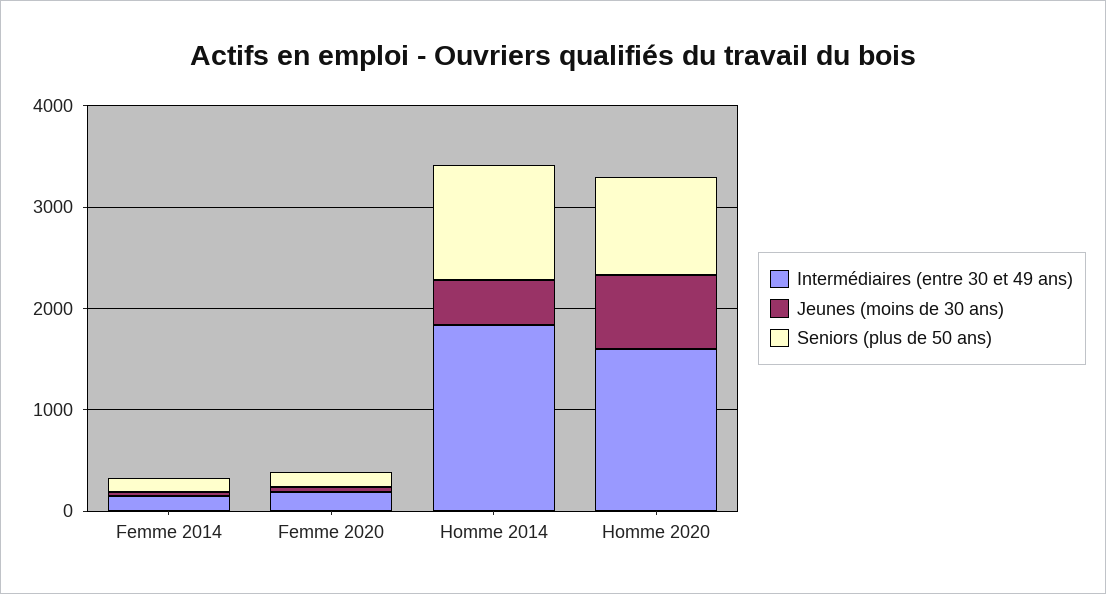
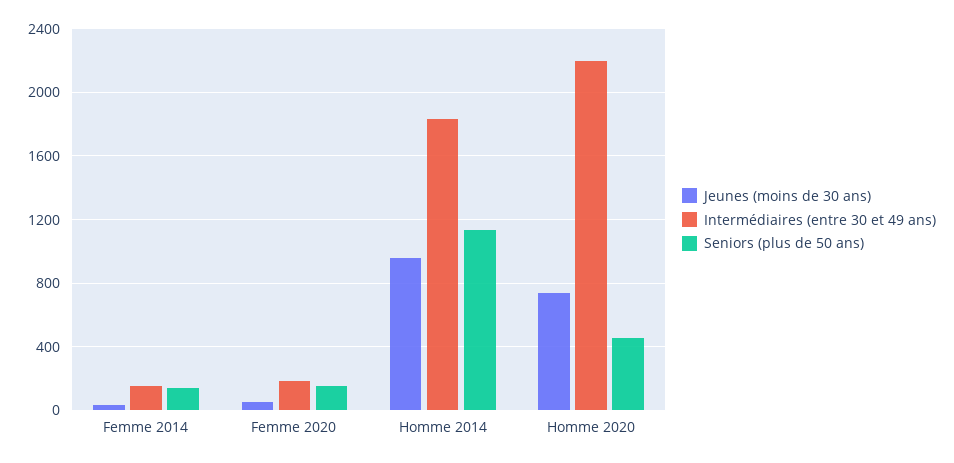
  {
    "Intermédiaires (entre 30 et 49 ans)": {
      "Femme 2014": 150,
      "Femme 2020": 200,
      "Homme 2014": 1850,
-     "Homme 2020": 1600
+     "Homme 2020": 2200
    },
    "Jeunes (moins de 30 ans)": {
      "Femme 2014": 50,
      "Femme 2020": 50,
-     "Homme 2014": 400,
+     "Homme 2014": 950,
      "Homme 2020": 750
    },
    "Seniors (plus de 50 ans)": {
      "Femme 2014": 150,
      "Femme 2020": 150,
      "Homme 2014": 1150,
-     "Homme 2020": 1000
+     "Homme 2020": 450
    }
  }

